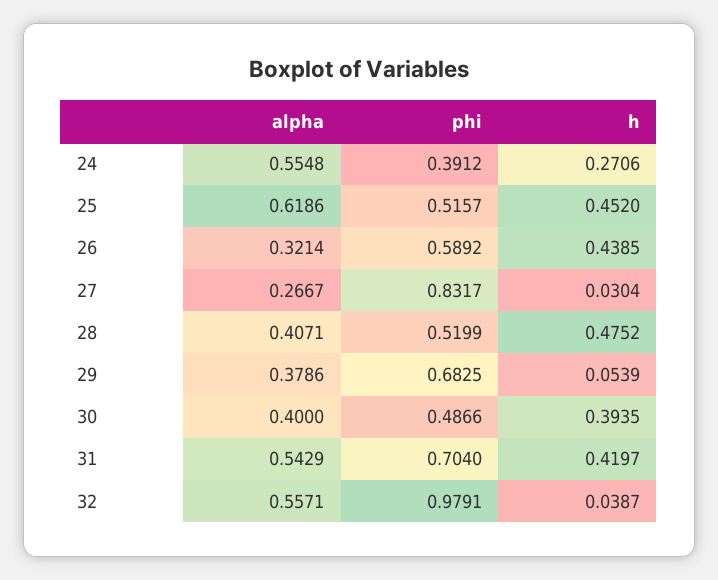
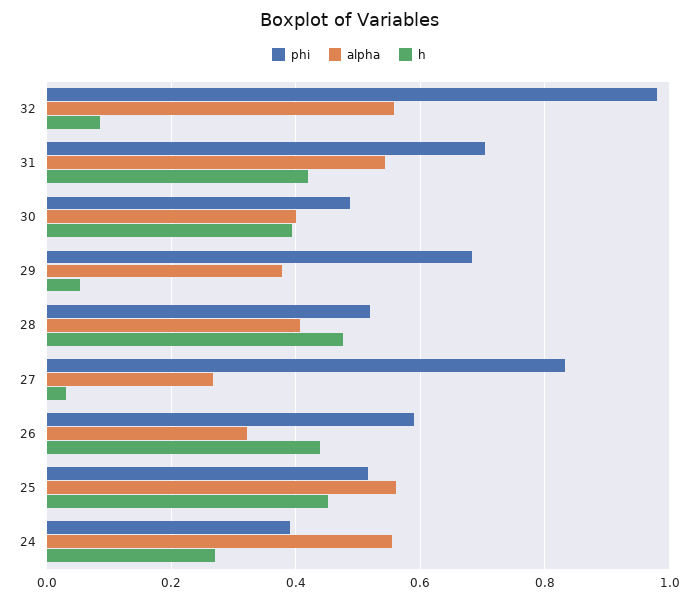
  {
    "alpha": {
      "24": 0.5548,
-     "25": 0.6186,
+     "25": 0.56,
      "26": 0.3214,
      "27": 0.2667,
      "28": 0.4071,
      "29": 0.3786,
      "30": 0.4,
      "31": 0.5429,
      "32": 0.5571
    },
    "phi": {
      "24": 0.3912,
      "25": 0.5157,
      "26": 0.5892,
      "27": 0.8317,
      "28": 0.5199,
      "29": 0.6825,
      "30": 0.4866,
      "31": 0.704,
      "32": 0.9791
    },
    "h": {
      "24": 0.2706,
      "25": 0.452,
      "26": 0.4385,
      "27": 0.0304,
      "28": 0.4752,
      "29": 0.0539,
      "30": 0.3935,
      "31": 0.4197,
-     "32": 0.0387
+     "32": 0.08
    }
  }

